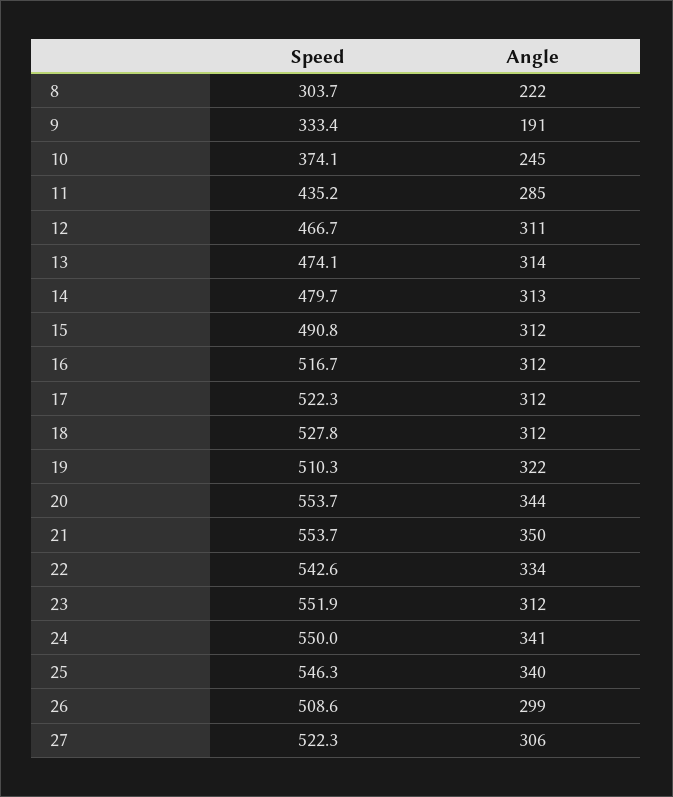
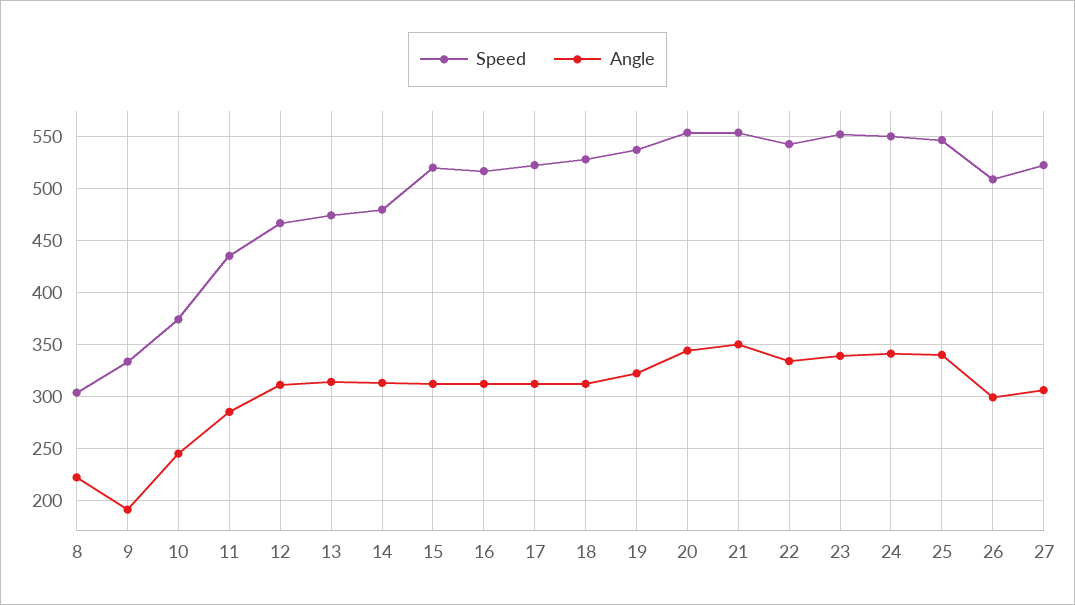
  {
    "Speed": {
      "8": 303.7,
      "9": 333.4,
      "10": 374.1,
      "11": 435.2,
      "12": 466.7,
      "13": 474.1,
      "14": 479.7,
-     "15": 490.8,
+     "15": 520,
      "16": 516.7,
      "17": 522.3,
      "18": 527.8,
-     "19": 510.3,
+     "19": 540,
      "20": 553.7,
      "21": 553.7,
      "22": 542.6,
      "23": 551.9,
      "24": 550,
      "25": 546.3,
      "26": 508.6,
      "27": 522.3
    },
    "Angle": {
      "8": 222,
      "9": 191,
      "10": 245,
      "11": 285,
      "12": 311,
      "13": 314,
      "14": 313,
      "15": 312,
      "16": 312,
      "17": 312,
      "18": 312,
      "19": 322,
      "20": 344,
      "21": 350,
      "22": 334,
-     "23": 312,
+     "23": 340,
      "24": 341,
      "25": 340,
      "26": 299,
      "27": 306
    }
  }

